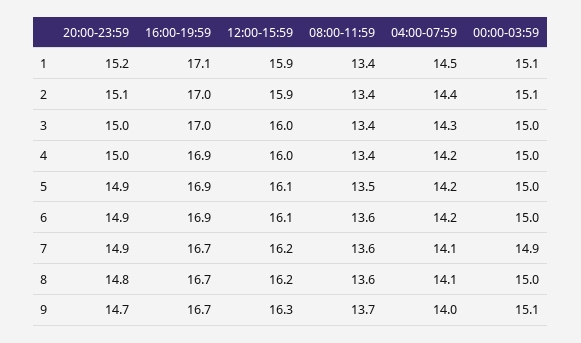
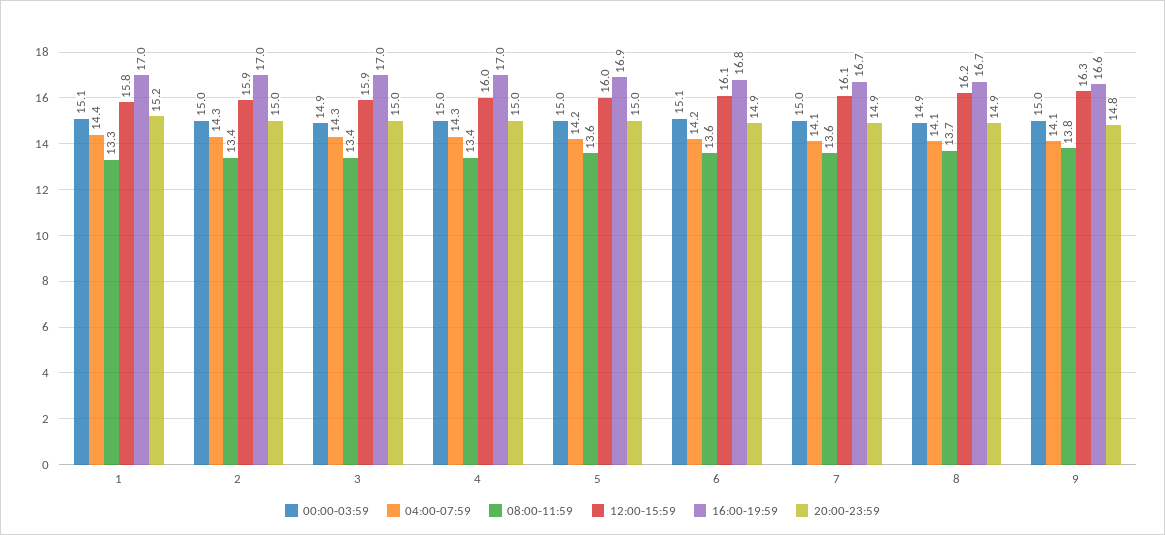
  {
    "20:00-23:59": {
      "1": 15.2,
-     "2": 15.1,
+     "2": 15,
      "3": 15,
      "4": 15,
-     "5": 14.9,
+     "5": 15,
      "6": 14.9,
      "7": 14.9,
-     "8": 14.8,
+     "8": 14.9,
-     "9": 14.7
+     "9": 14.8
    },
    "16:00-19:59": {
-     "1": 17.1,
+     "1": 17,
      "2": 17,
      "3": 17,
-     "4": 16.9,
+     "4": 17,
      "5": 16.9,
-     "6": 16.9,
+     "6": 16.8,
      "7": 16.7,
      "8": 16.7,
-     "9": 16.7
+     "9": 16.6
    },
    "12:00-15:59": {
-     "1": 15.9,
+     "1": 15.8,
      "2": 15.9,
-     "3": 16,
+     "3": 15.9,
      "4": 16,
-     "5": 16.1,
+     "5": 16,
      "6": 16.1,
-     "7": 16.2,
+     "7": 16.1,
      "8": 16.2,
      "9": 16.3
    },
    "08:00-11:59": {
-     "1": 13.4,
+     "1": 13.3,
      "2": 13.4,
      "3": 13.4,
      "4": 13.4,
-     "5": 13.5,
+     "5": 13.6,
      "6": 13.6,
      "7": 13.6,
-     "8": 13.6,
+     "8": 13.7,
-     "9": 13.7
+     "9": 13.8
    },
    "04:00-07:59": {
-     "1": 14.5,
+     "1": 14.4,
-     "2": 14.4,
+     "2": 14.3,
      "3": 14.3,
-     "4": 14.2,
+     "4": 14.3,
      "5": 14.2,
      "6": 14.2,
      "7": 14.1,
      "8": 14.1,
-     "9": 14
+     "9": 14.1
    },
    "00:00-03:59": {
      "1": 15.1,
-     "2": 15.1,
+     "2": 15,
-     "3": 15,
+     "3": 14.9,
      "4": 15,
      "5": 15,
-     "6": 15,
+     "6": 15.1,
-     "7": 14.9,
+     "7": 15,
-     "8": 15,
+     "8": 14.9,
-     "9": 15.1
+     "9": 15
    }
  }

